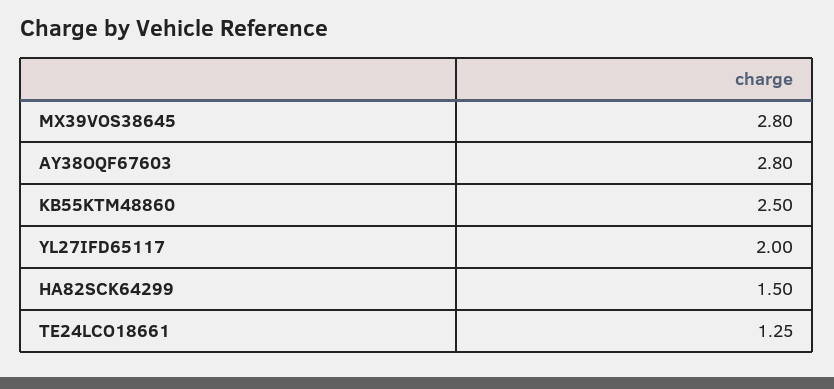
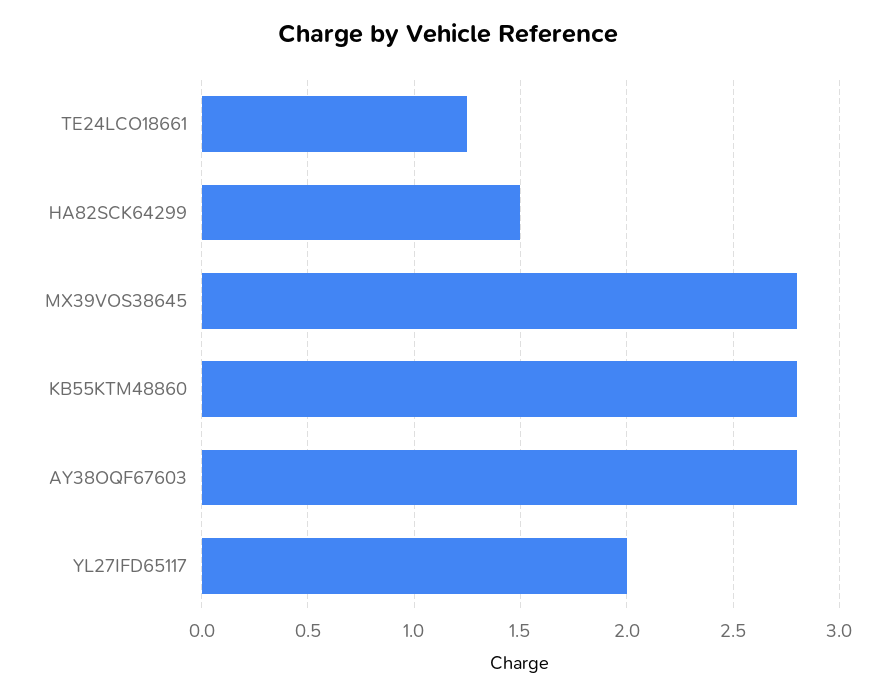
  {
    "MX39VOS38645": 2.8,
    "AY38OQF67603": 2.8,
-   "KB55KTM48860": 2.5,
+   "KB55KTM48860": 2.8,
    "YL27IFD65117": 2,
    "HA82SCK64299": 1.5,
    "TE24LCO18661": 1.25
  }

